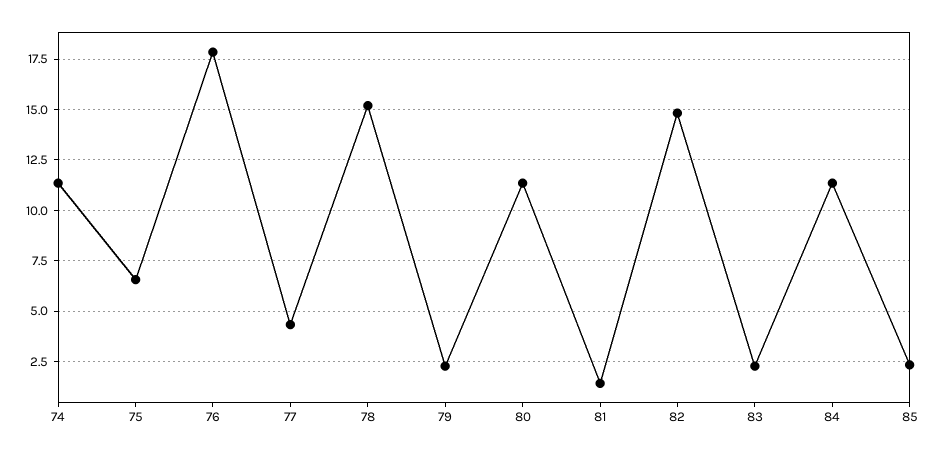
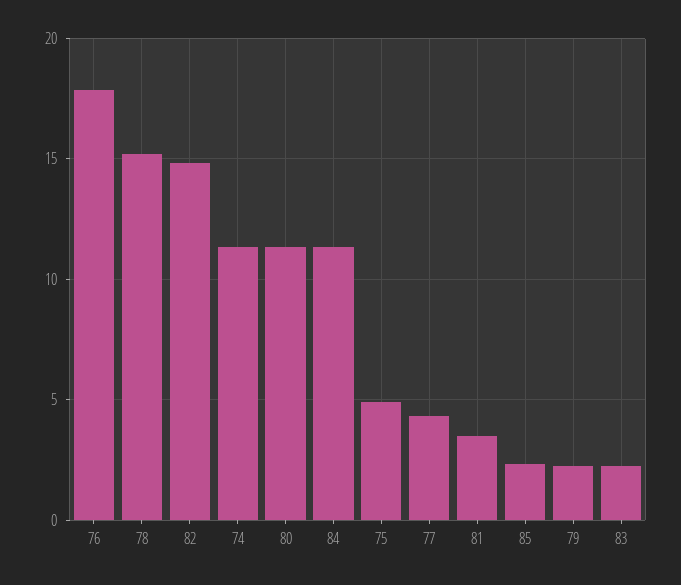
  {
    "74": 11.5,
-   "75": 6.5,
+   "75": 5,
    "76": 18,
    "77": 4.5,
    "78": 15,
    "79": 2.5,
    "80": 11.5,
-   "81": 1.5,
+   "81": 3.5,
    "82": 15,
    "83": 2.5,
    "84": 11.5,
    "85": 2.5
  }

